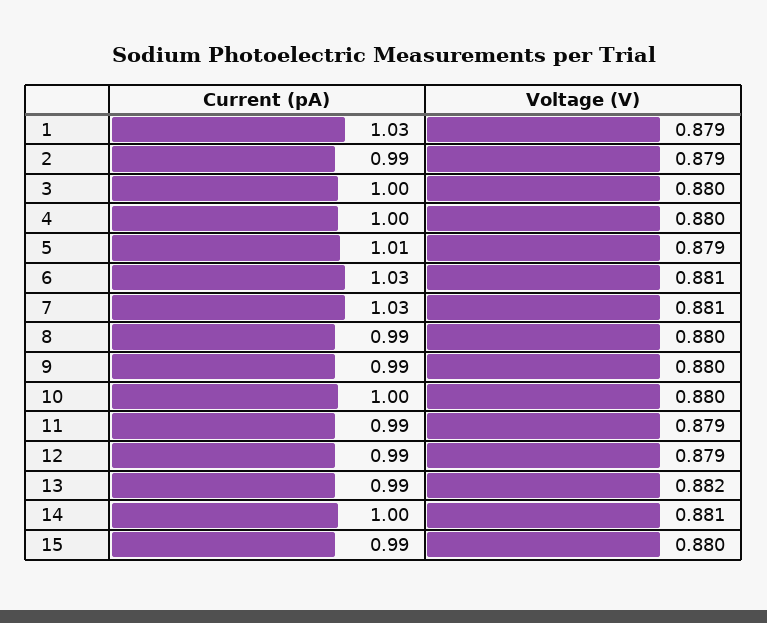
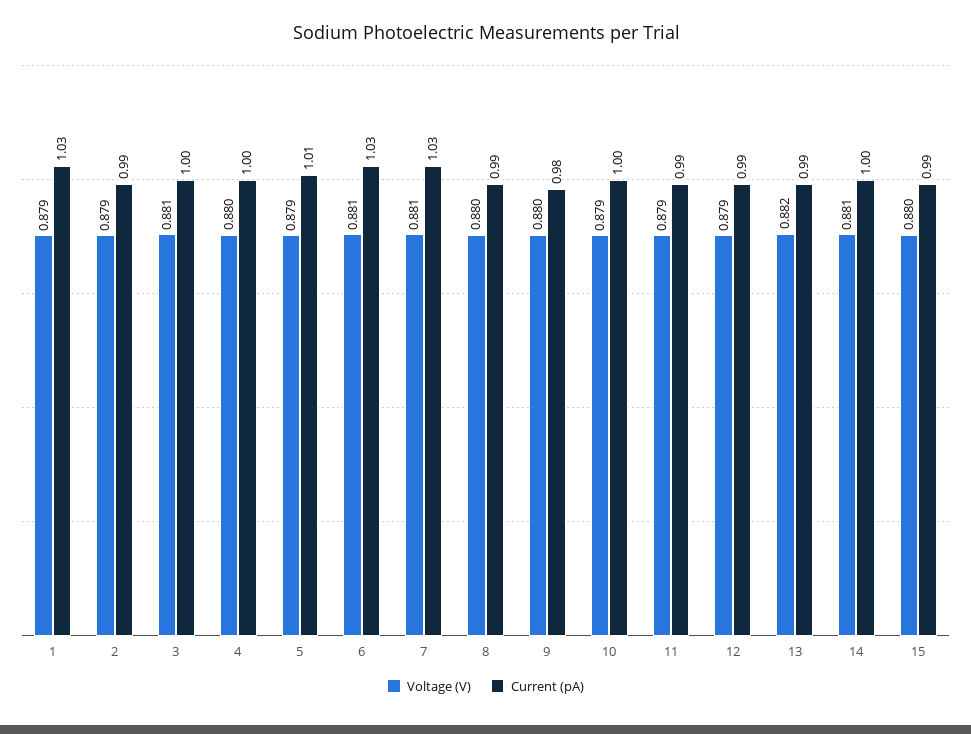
  {
    "Current (pA)": {
      "1": 1.03,
      "2": 0.99,
      "3": 1,
      "4": 1,
      "5": 1.01,
      "6": 1.03,
      "7": 1.03,
      "8": 0.99,
-     "9": 0.99,
+     "9": 0.98,
      "10": 1,
      "11": 0.99,
      "12": 0.99,
      "13": 0.99,
      "14": 1,
      "15": 0.99
    },
    "Voltage (V)": {
      "1": 0.879,
      "2": 0.879,
-     "3": 0.88,
+     "3": 0.881,
      "4": 0.88,
      "5": 0.879,
      "6": 0.881,
      "7": 0.881,
      "8": 0.88,
      "9": 0.88,
-     "10": 0.88,
+     "10": 0.879,
      "11": 0.879,
      "12": 0.879,
      "13": 0.882,
      "14": 0.881,
      "15": 0.88
    }
  }

